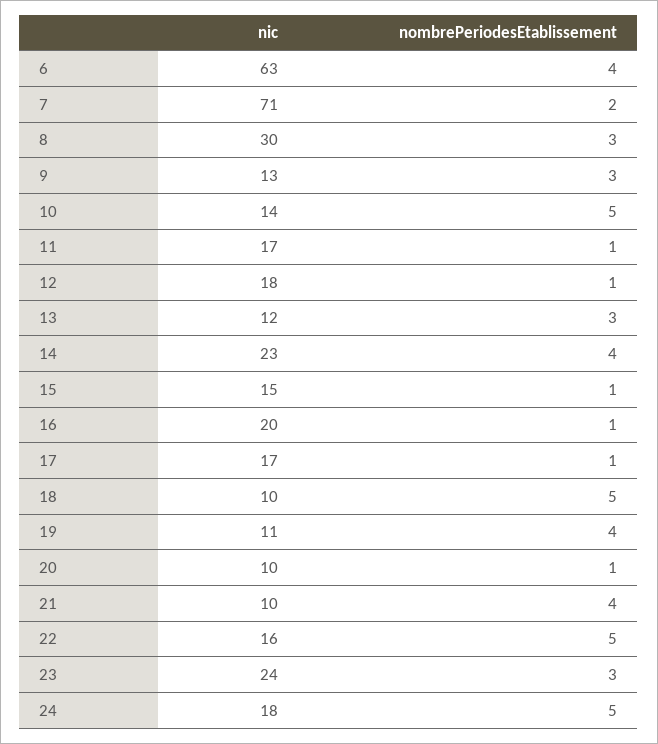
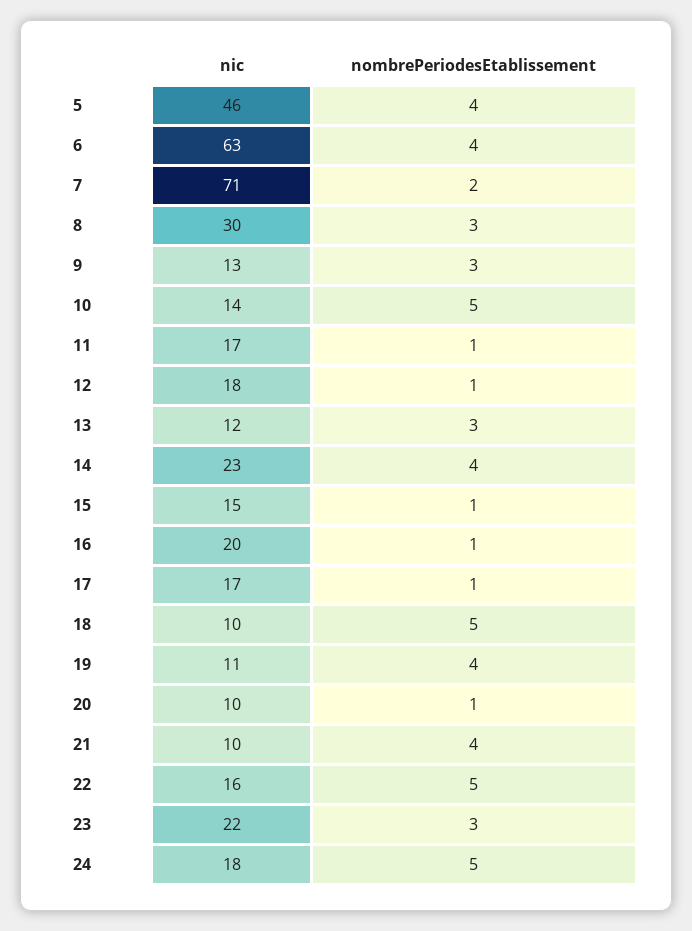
  {
    "nic": {
      "6": 63,
      "7": 71,
      "8": 30,
      "9": 13,
      "10": 14,
      "11": 17,
      "12": 18,
      "13": 12,
      "14": 23,
      "15": 15,
      "16": 20,
      "17": 17,
      "18": 10,
      "19": 11,
      "20": 10,
      "21": 10,
      "22": 16,
-     "23": 24,
+     "23": 22,
-     "24": 18
+     "24": 18,
+     "5": 46
    },
    "nombrePeriodesEtablissement": {
      "6": 4,
      "7": 2,
      "8": 3,
      "9": 3,
      "10": 5,
      "11": 1,
      "12": 1,
      "13": 3,
      "14": 4,
      "15": 1,
      "16": 1,
      "17": 1,
      "18": 5,
      "19": 4,
      "20": 1,
      "21": 4,
      "22": 5,
      "23": 3,
-     "24": 5
+     "24": 5,
+     "5": 4
    }
  }

